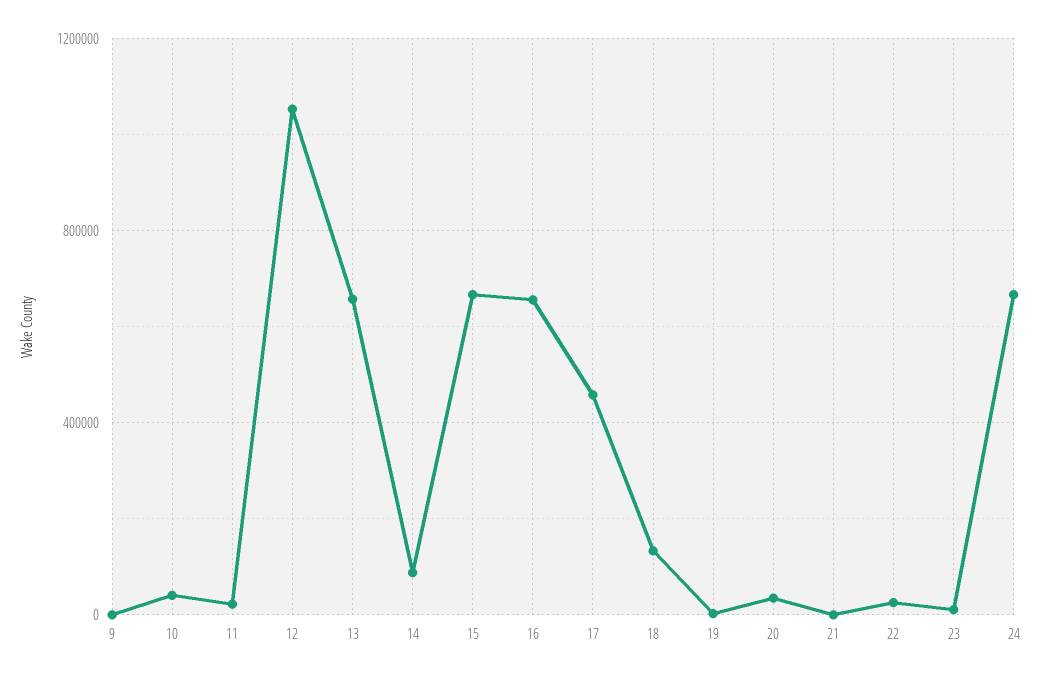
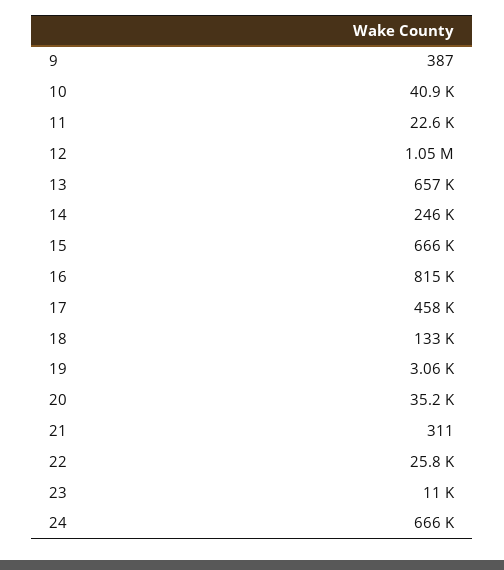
  {
    "9": 387,
    "10": 40900,
    "11": 22600,
    "12": 1050000,
    "13": 657000,
-   "14": 100000,
+   "14": 246000,
    "15": 666000,
-   "16": 650000,
+   "16": 815000,
    "17": 458000,
    "18": 133000,
    "19": 3060,
    "20": 35200,
    "21": 311,
    "22": 25800,
    "23": 11000,
    "24": 666000
  }

